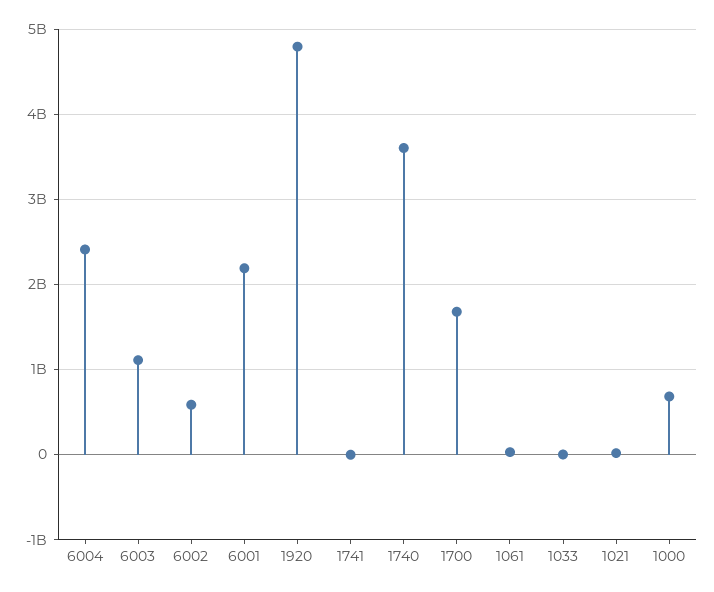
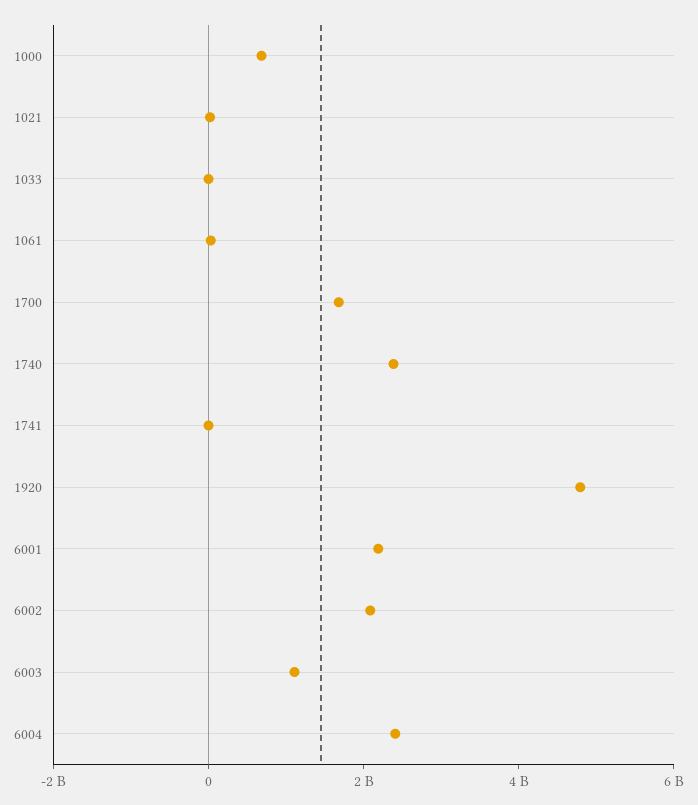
  {
    "6004": 2400000000,
    "6003": 1100000000,
-   "6002": 600000000,
+   "6002": 2000000000,
    "6001": 2200000000,
    "1920": 4800000000,
    "1741": 0,
-   "1740": 3600000000,
+   "1740": 2500000000,
    "1700": 1700000000,
    "1061": 0,
    "1033": 0,
    "1021": 0,
    "1000": 700000000
  }

